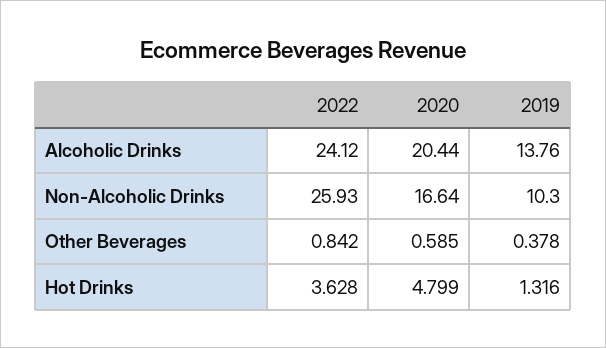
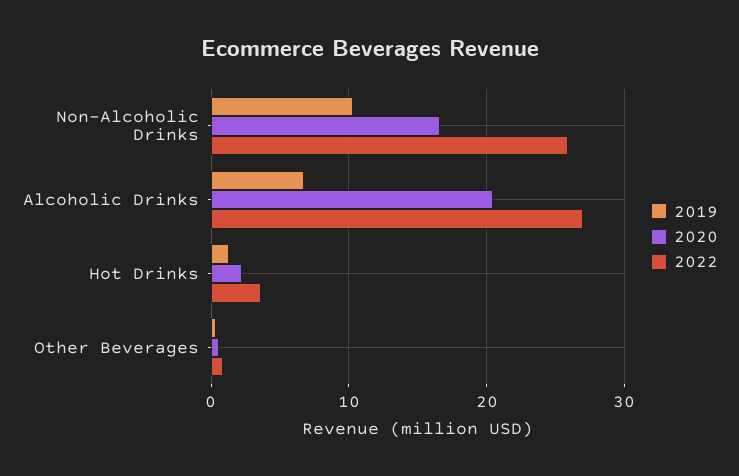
  {
    "2022": {
-     "Alcoholic Drinks": 24.12,
+     "Alcoholic Drinks": 27,
      "Non-Alcoholic Drinks": 25.93,
      "Other Beverages": 0.842,
      "Hot Drinks": 3.628
    },
    "2020": {
      "Alcoholic Drinks": 20.44,
      "Non-Alcoholic Drinks": 16.64,
      "Other Beverages": 0.585,
-     "Hot Drinks": 4.799
+     "Hot Drinks": 2
    },
    "2019": {
-     "Alcoholic Drinks": 13.76,
+     "Alcoholic Drinks": 7,
      "Non-Alcoholic Drinks": 10.3,
      "Other Beverages": 0.378,
      "Hot Drinks": 1.316
    }
  }

